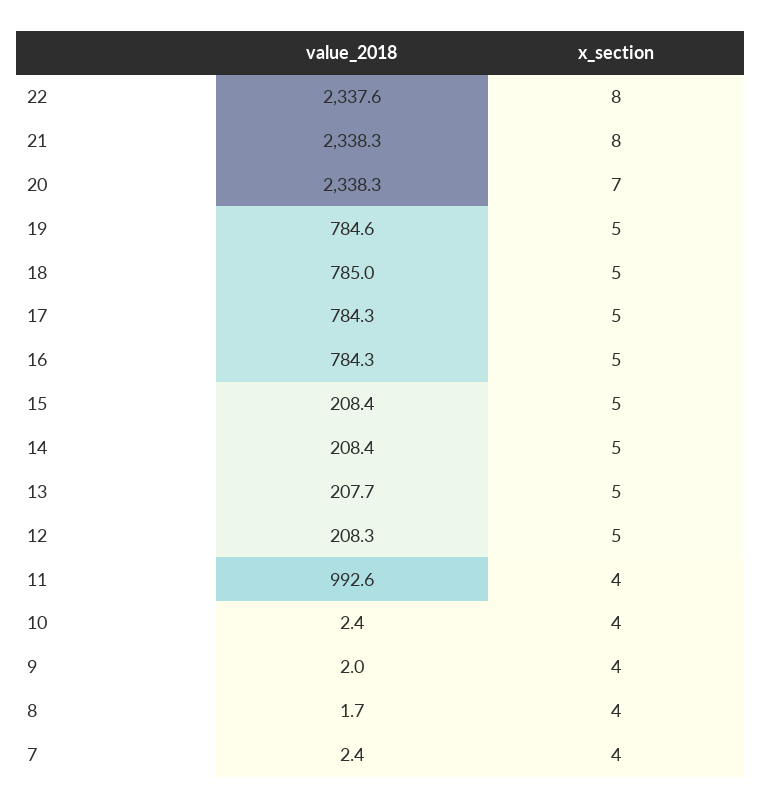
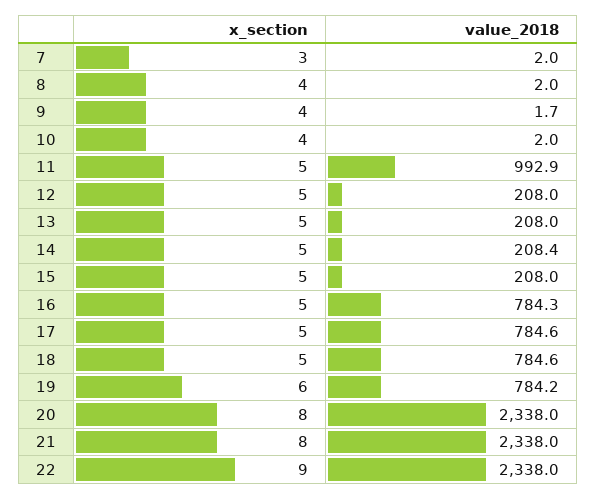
  {
    "value_2018": {
-     "22": 2337.6,
+     "22": 2338,
-     "21": 2338.3,
+     "21": 2338,
-     "20": 2338.3,
+     "20": 2338,
-     "19": 784.6,
+     "19": 784.2,
-     "18": 785,
+     "18": 784.6,
-     "17": 784.3,
+     "17": 784.6,
      "16": 784.3,
-     "15": 208.4,
+     "15": 208,
      "14": 208.4,
-     "13": 207.7,
+     "13": 208,
-     "12": 208.3,
+     "12": 208,
-     "11": 992.6,
+     "11": 992.9,
-     "10": 2.4,
+     "10": 2,
-     "9": 2,
+     "9": 1.7,
-     "8": 1.7,
+     "8": 2,
-     "7": 2.4
+     "7": 2
    },
    "x_section": {
-     "22": 8,
+     "22": 9,
      "21": 8,
-     "20": 7,
+     "20": 8,
-     "19": 5,
+     "19": 6,
      "18": 5,
      "17": 5,
      "16": 5,
      "15": 5,
      "14": 5,
      "13": 5,
      "12": 5,
-     "11": 4,
+     "11": 5,
      "10": 4,
      "9": 4,
      "8": 4,
-     "7": 4
+     "7": 3
    }
  }

